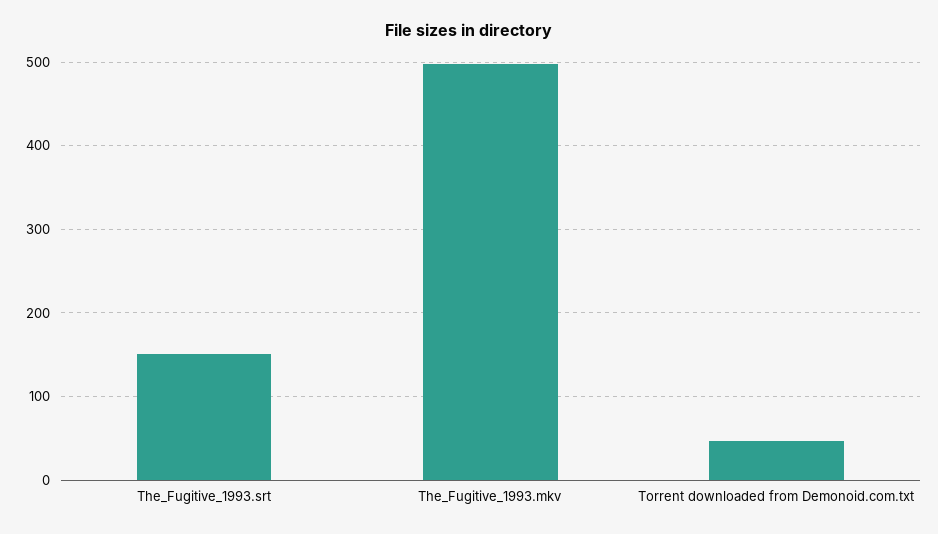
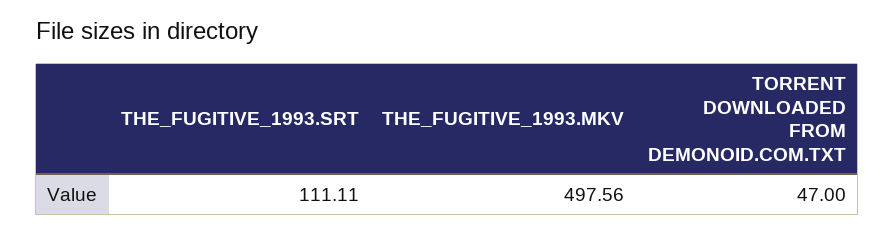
  {
-   "The_Fugitive_1993.srt": 150,
+   "The_Fugitive_1993.srt": 111.11,
    "The_Fugitive_1993.mkv": 497.56,
    "Torrent downloaded from Demonoid.com.txt": 47
  }

